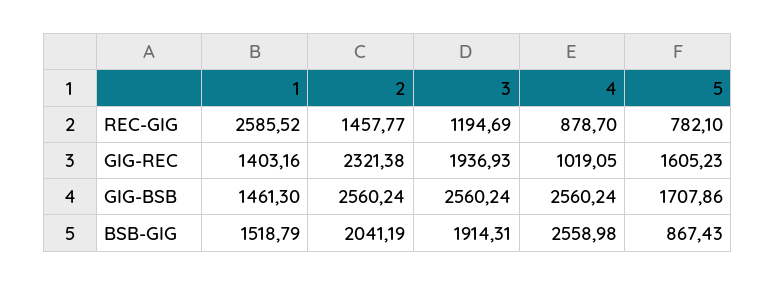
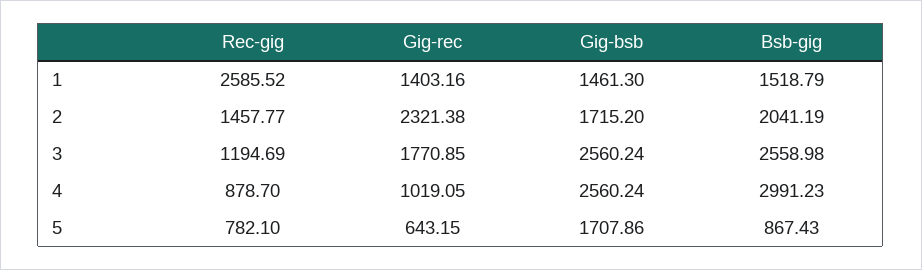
  {
    "1": {
      "REC-GIG": 2585.52,
      "GIG-REC": 1403.16,
      "GIG-BSB": 1461.3,
      "BSB-GIG": 1518.79
    },
    "2": {
      "REC-GIG": 1457.77,
      "GIG-REC": 2321.38,
-     "GIG-BSB": 2560.24,
+     "GIG-BSB": 1715.2,
      "BSB-GIG": 2041.19
    },
    "3": {
      "REC-GIG": 1194.69,
-     "GIG-REC": 1936.93,
+     "GIG-REC": 1770.85,
      "GIG-BSB": 2560.24,
-     "BSB-GIG": 1914.31
+     "BSB-GIG": 2558.98
    },
    "4": {
      "REC-GIG": 878.7,
      "GIG-REC": 1019.05,
      "GIG-BSB": 2560.24,
-     "BSB-GIG": 2558.98
+     "BSB-GIG": 2991.23
    },
    "5": {
      "REC-GIG": 782.1,
-     "GIG-REC": 1605.23,
+     "GIG-REC": 643.15,
      "GIG-BSB": 1707.86,
      "BSB-GIG": 867.43
    }
  }

